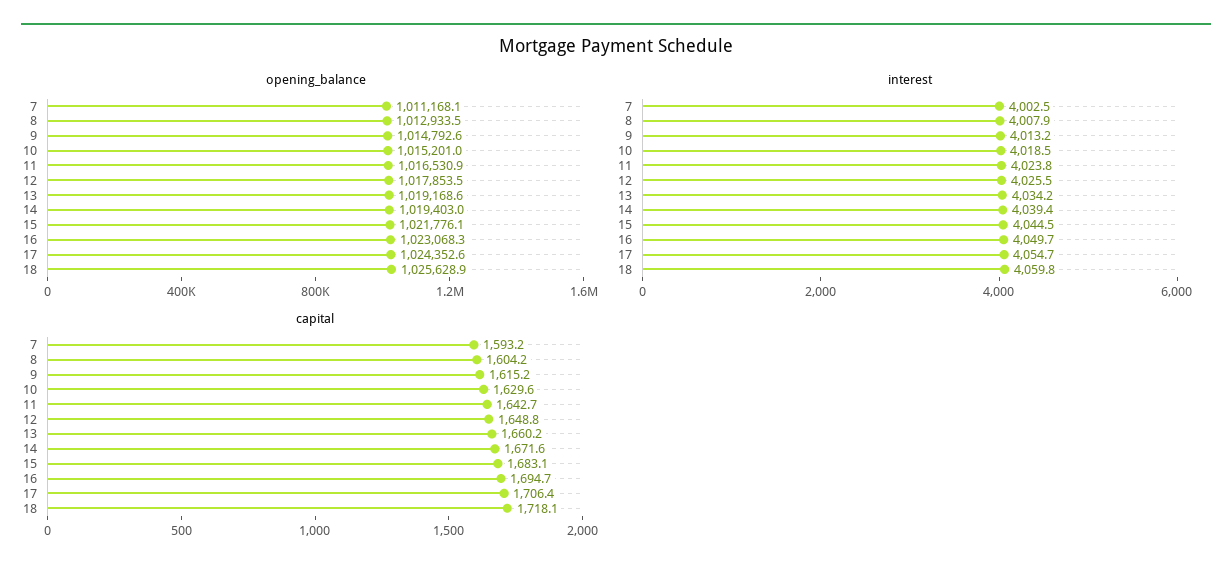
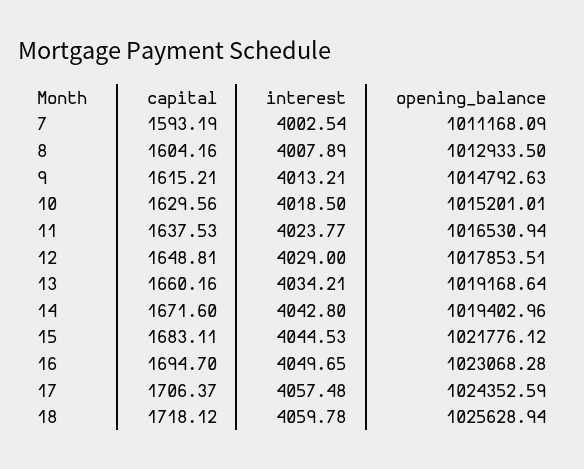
  {
    "opening_balance": {
      "7": 1011168.09,
      "8": 1012933.5,
      "9": 1014792.63,
      "10": 1015201.01,
      "11": 1016530.94,
      "12": 1017853.51,
      "13": 1019168.64,
      "14": 1019402.96,
      "15": 1021776.12,
      "16": 1023068.28,
      "17": 1024352.59,
      "18": 1025628.94
    },
    "interest": {
      "7": 4002.54,
      "8": 4007.89,
      "9": 4013.21,
      "10": 4018.5,
      "11": 4023.77,
-     "12": 4025.5,
+     "12": 4029,
      "13": 4034.21,
-     "14": 4039.4,
+     "14": 4042.8,
      "15": 4044.53,
      "16": 4049.65,
-     "17": 4054.7,
+     "17": 4057.48,
      "18": 4059.78
    },
    "capital": {
      "7": 1593.19,
      "8": 1604.16,
      "9": 1615.21,
      "10": 1629.56,
-     "11": 1642.7,
+     "11": 1637.53,
      "12": 1648.81,
      "13": 1660.16,
      "14": 1671.6,
      "15": 1683.11,
      "16": 1694.7,
      "17": 1706.37,
      "18": 1718.12
    }
  }

